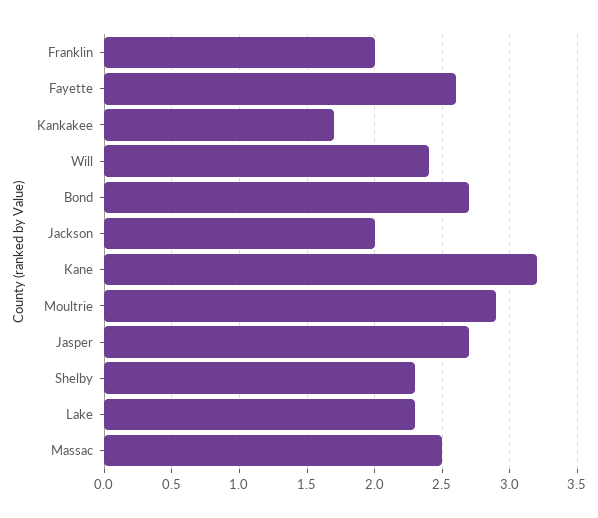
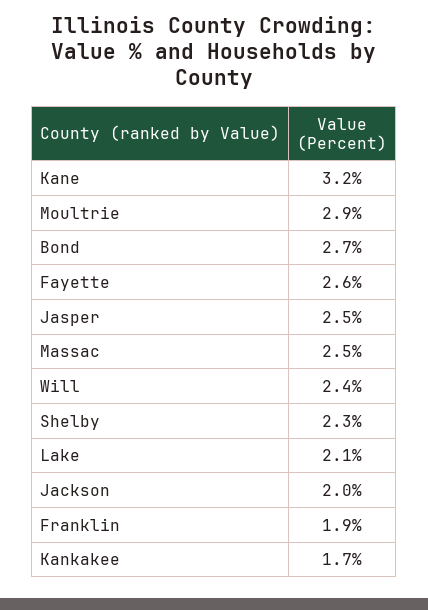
  {
-   "Franklin": 2,
+   "Franklin": 1.9,
    "Fayette": 2.6,
    "Kankakee": 1.7,
    "Will": 2.4,
    "Bond": 2.7,
    "Jackson": 2,
    "Kane": 3.2,
    "Moultrie": 2.9,
-   "Jasper": 2.7,
+   "Jasper": 2.5,
    "Shelby": 2.3,
-   "Lake": 2.3,
+   "Lake": 2.1,
    "Massac": 2.5
  }

